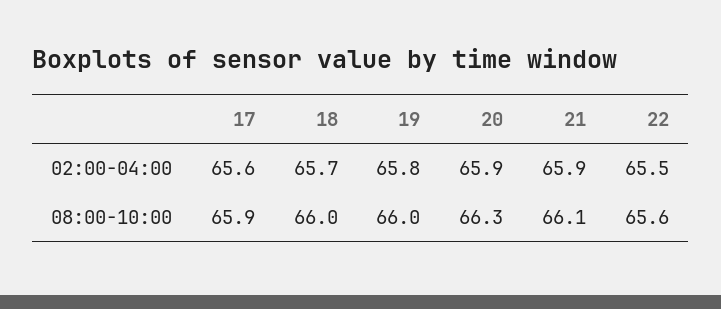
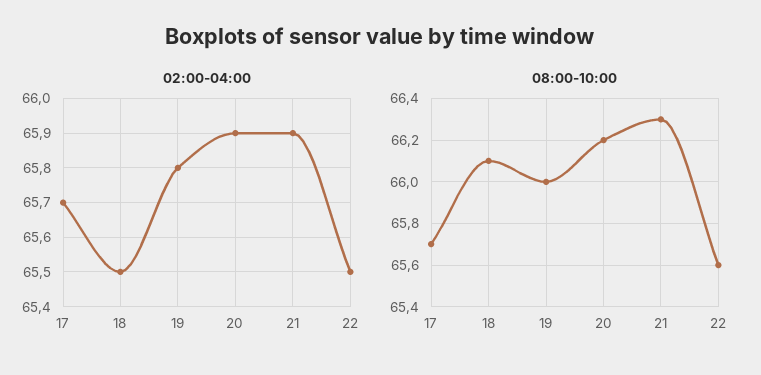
  {
    "02:00-04:00": {
-     "17": 65.6,
+     "17": 65.7,
-     "18": 65.7,
+     "18": 65.5,
      "19": 65.8,
      "20": 65.9,
      "21": 65.9,
      "22": 65.5
    },
    "08:00-10:00": {
-     "17": 65.9,
+     "17": 65.7,
-     "18": 66,
+     "18": 66.1,
      "19": 66,
-     "20": 66.3,
+     "20": 66.2,
-     "21": 66.1,
+     "21": 66.3,
      "22": 65.6
    }
  }

